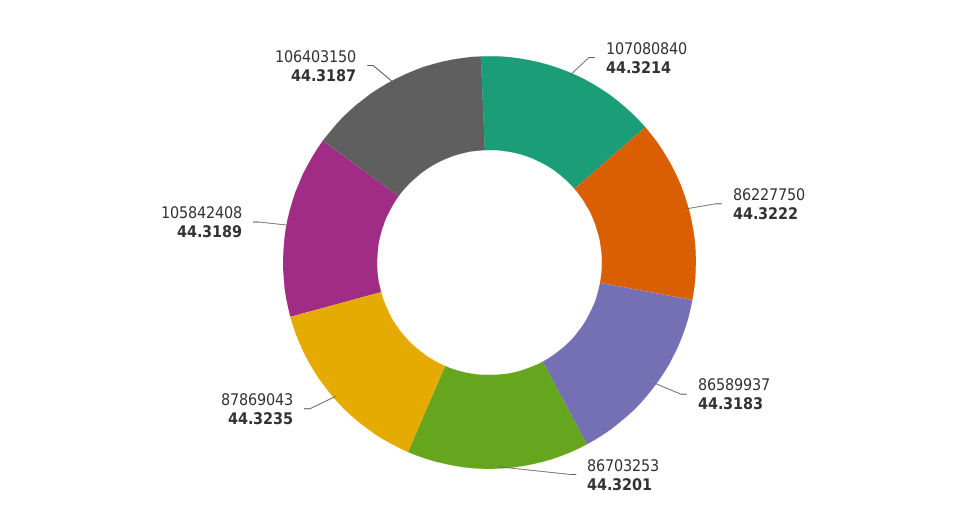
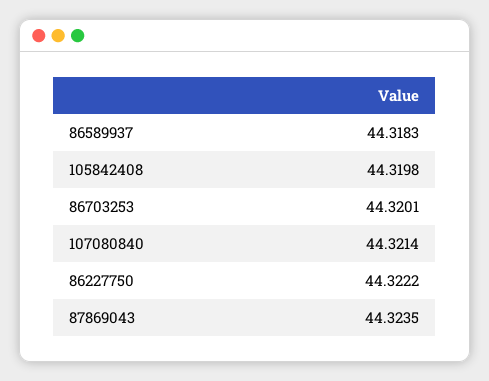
  {
    "107080840": 44.3214,
    "86227750": 44.3222,
    "86589937": 44.3183,
    "86703253": 44.3201,
    "87869043": 44.3235,
-   "105842408": 44.3189,
+   "105842408": 44.3198
-   "106403150": 44.3187
  }

